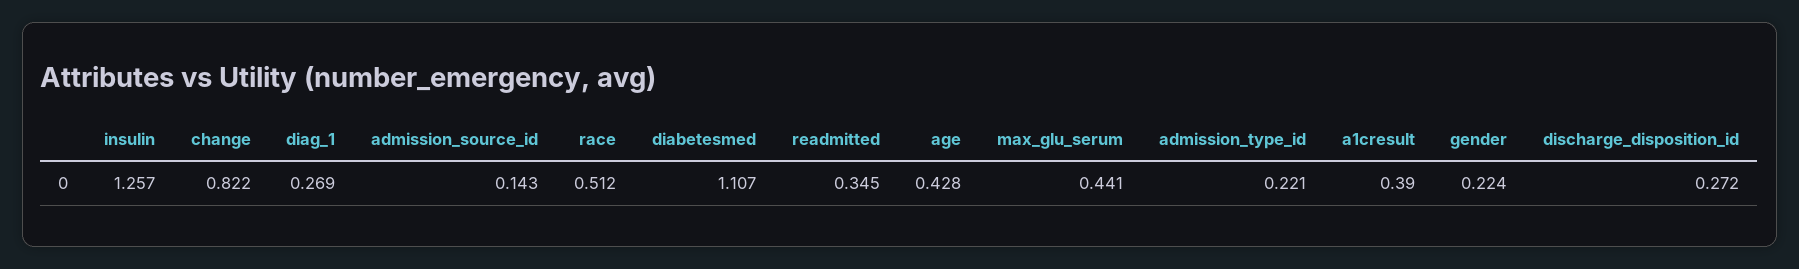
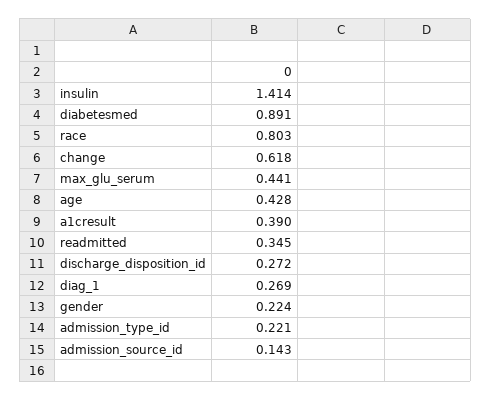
  {
-   "insulin": 1.257,
+   "insulin": 1.414,
-   "change": 0.822,
+   "change": 0.618,
    "diag_1": 0.269,
    "admission_source_id": 0.143,
-   "race": 0.512,
+   "race": 0.803,
-   "diabetesmed": 1.107,
+   "diabetesmed": 0.891,
    "readmitted": 0.345,
    "age": 0.428,
    "max_glu_serum": 0.441,
    "admission_type_id": 0.221,
    "a1cresult": 0.39,
    "gender": 0.224,
    "discharge_disposition_id": 0.272
  }

